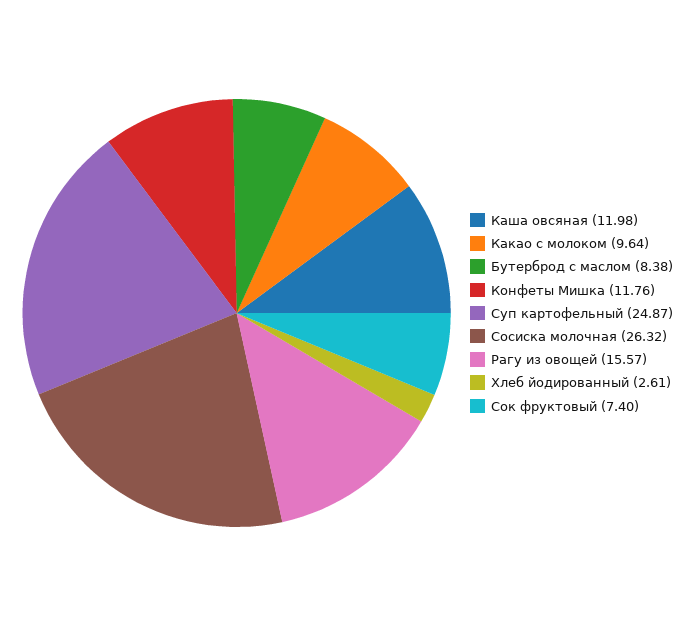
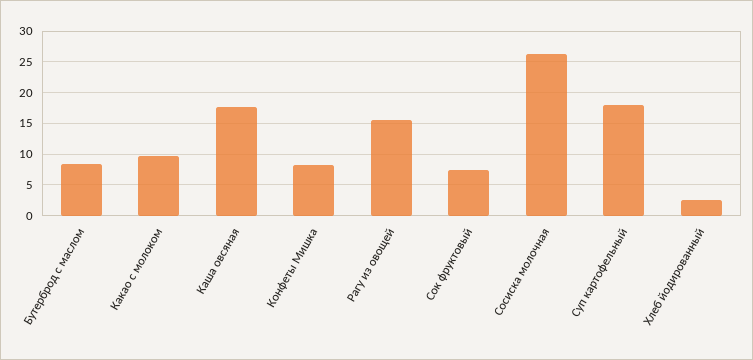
  {
-   "Каша овсяная": 11.98,
+   "Каша овсяная": 18,
    "Какао с молоком": 9.64,
    "Бутерброд с маслом": 8.38,
-   "Конфеты Мишка": 11.76,
+   "Конфеты Мишка": 8,
-   "Суп картофельный": 24.87,
+   "Суп картофельный": 18,
    "Сосиска молочная": 26.32,
    "Рагу из овощей": 15.57,
    "Хлеб йодированный": 2.61,
    "Сок фруктовый": 7.4
  }

